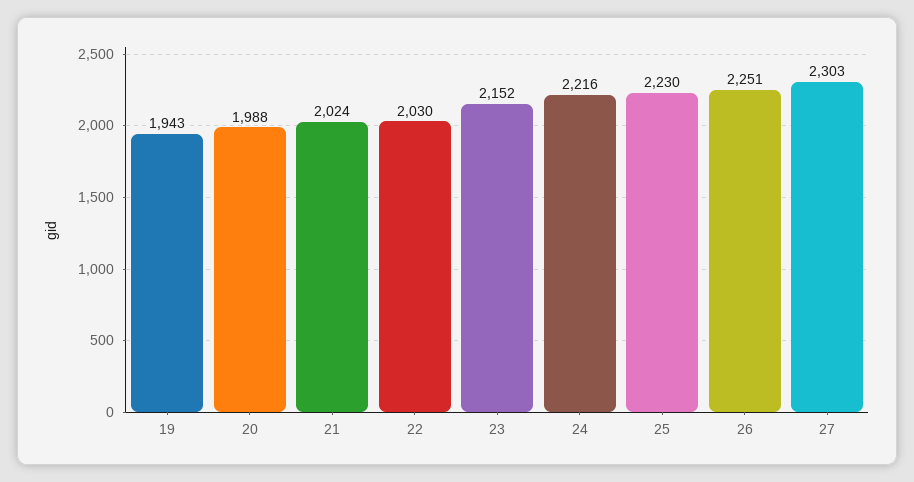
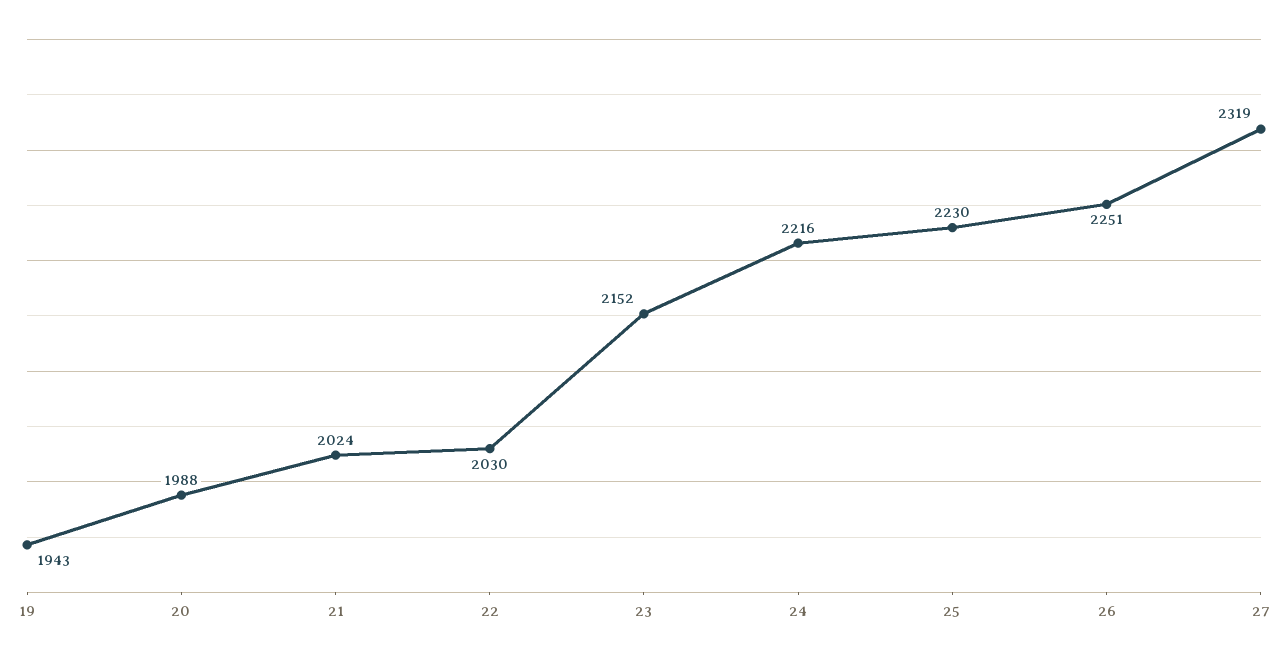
  {
    "19": 1943,
    "20": 1988,
    "21": 2024,
    "22": 2030,
    "23": 2152,
    "24": 2216,
    "25": 2230,
    "26": 2251,
-   "27": 2303
+   "27": 2319
  }

